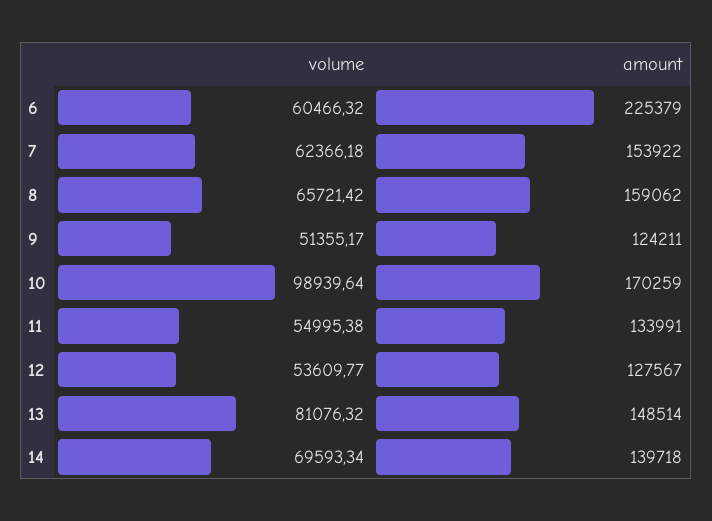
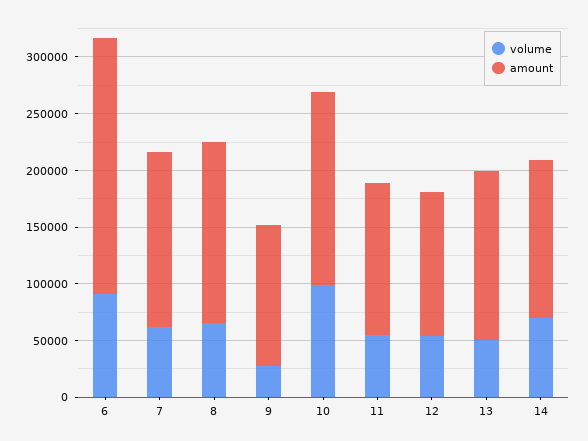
  {
    "volume": {
-     "6": 60466.32,
+     "6": 90000,
      "7": 62366.18,
      "8": 65721.42,
-     "9": 51355.17,
+     "9": 30000,
      "10": 98939.64,
      "11": 54995.38,
      "12": 53609.77,
-     "13": 81076.32,
+     "13": 50000,
      "14": 69593.34
    },
    "amount": {
      "6": 225379,
      "7": 153922,
      "8": 159062,
      "9": 124211,
      "10": 170259,
      "11": 133991,
      "12": 127567,
      "13": 148514,
      "14": 139718
    }
  }

